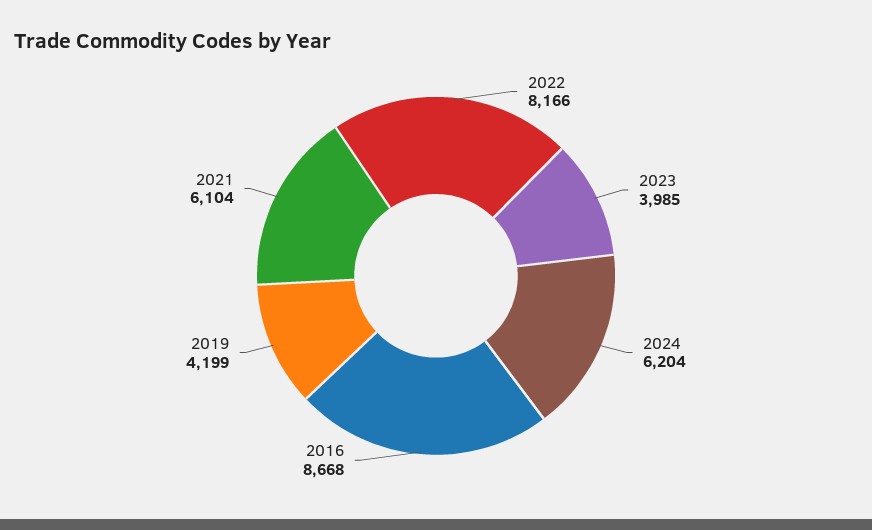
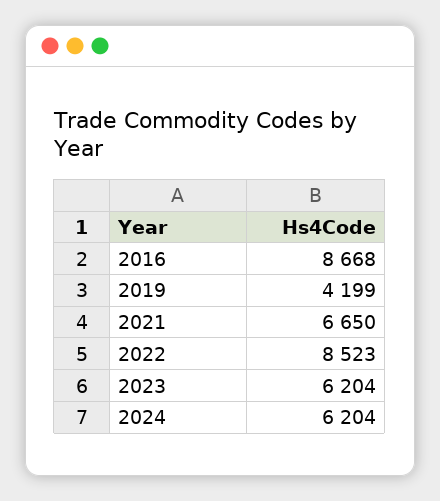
  {
-   "2022": 8166,
+   "2022": 8523,
-   "2023": 3985,
+   "2023": 6204,
    "2024": 6204,
    "2016": 8668,
    "2019": 4199,
-   "2021": 6104
+   "2021": 6650
  }

